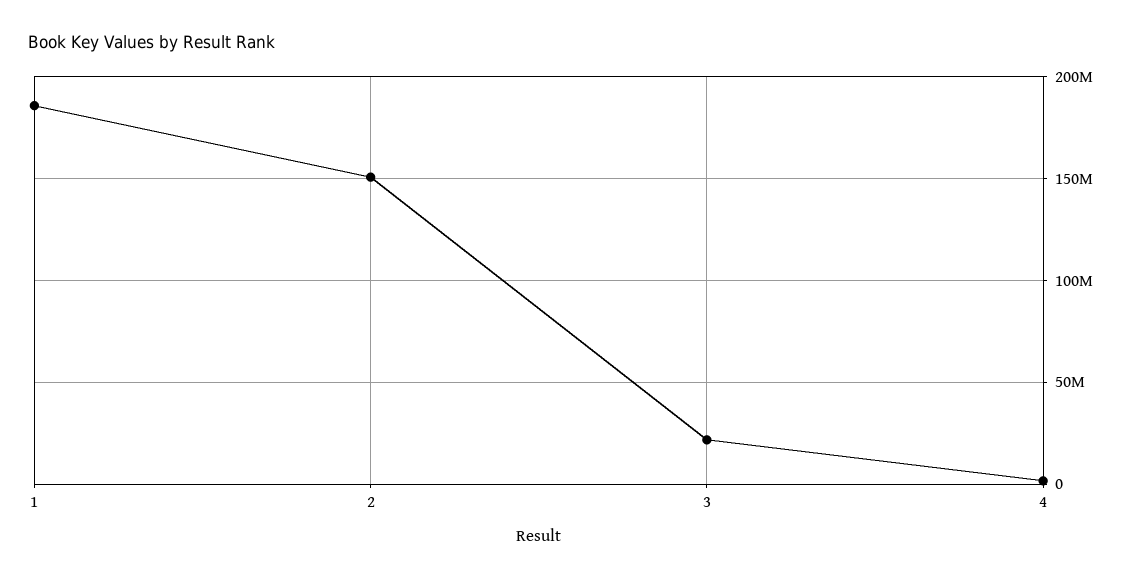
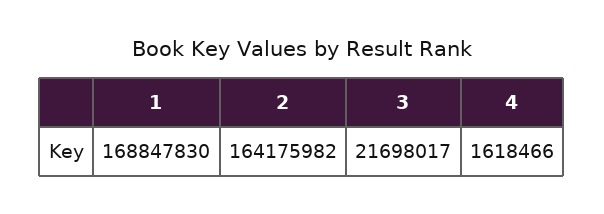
  {
-   "1": 185000000,
+   "1": 168847830,
-   "2": 150000000,
+   "2": 164175982,
    "3": 21698017,
    "4": 1618466
  }

